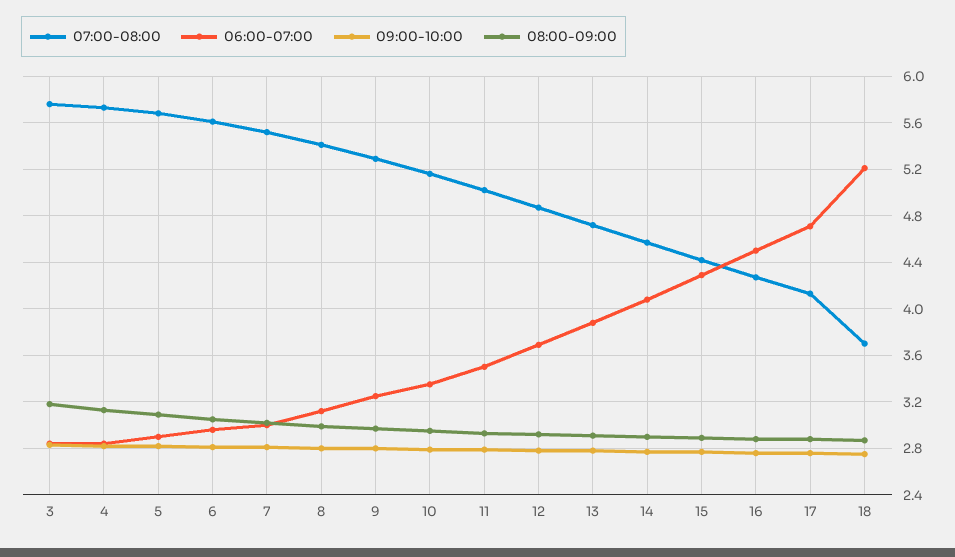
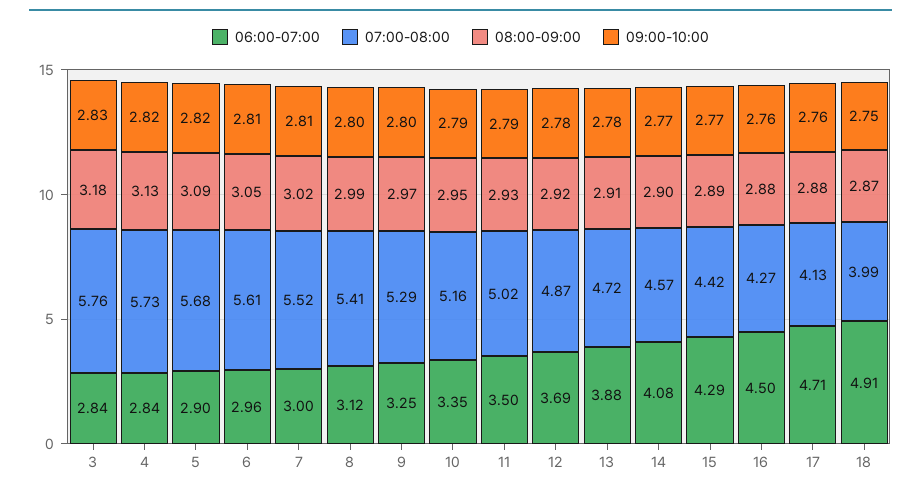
  {
    "07:00-08:00": {
      "3": 5.76,
      "4": 5.73,
      "5": 5.68,
      "6": 5.61,
      "7": 5.52,
      "8": 5.41,
      "9": 5.29,
      "10": 5.16,
      "11": 5.02,
      "12": 4.87,
      "13": 4.72,
      "14": 4.57,
      "15": 4.42,
      "16": 4.27,
      "17": 4.13,
-     "18": 3.7
+     "18": 3.99
    },
    "06:00-07:00": {
      "3": 2.84,
      "4": 2.84,
      "5": 2.9,
      "6": 2.96,
      "7": 3,
      "8": 3.12,
      "9": 3.25,
      "10": 3.35,
      "11": 3.5,
      "12": 3.69,
      "13": 3.88,
      "14": 4.08,
      "15": 4.29,
      "16": 4.5,
      "17": 4.71,
-     "18": 5.2
+     "18": 4.91
    },
    "09:00-10:00": {
      "3": 2.83,
      "4": 2.82,
      "5": 2.82,
      "6": 2.81,
      "7": 2.81,
      "8": 2.8,
      "9": 2.8,
      "10": 2.79,
      "11": 2.79,
      "12": 2.78,
      "13": 2.78,
      "14": 2.77,
      "15": 2.77,
      "16": 2.76,
      "17": 2.76,
      "18": 2.75
    },
    "08:00-09:00": {
      "3": 3.18,
      "4": 3.13,
      "5": 3.09,
      "6": 3.05,
      "7": 3.02,
      "8": 2.99,
      "9": 2.97,
      "10": 2.95,
      "11": 2.93,
      "12": 2.92,
      "13": 2.91,
      "14": 2.9,
      "15": 2.89,
      "16": 2.88,
      "17": 2.88,
      "18": 2.87
    }
  }

